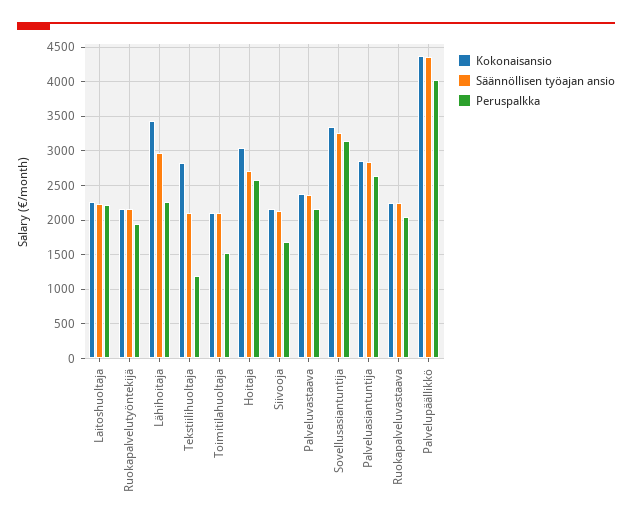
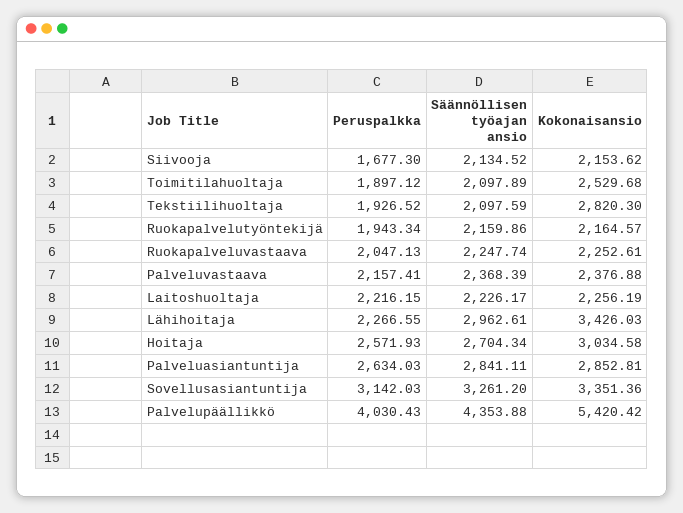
  {
    "Kokonaisansio": {
      "Laitoshuoltaja": 2256.19,
      "Ruokapalvelutyöntekijä": 2164.57,
      "Lähihoitaja": 3426.03,
      "Tekstiilihuoltaja": 2820.3,
-     "Toimitilahuoltaja": 2100,
+     "Toimitilahuoltaja": 2529.68,
      "Hoitaja": 3034.58,
      "Siivooja": 2153.62,
      "Palveluvastaava": 2376.88,
      "Sovellusasiantuntija": 3351.36,
      "Palveluasiantuntija": 2852.81,
      "Ruokapalveluvastaava": 2252.61,
-     "Palvelupäällikkö": 4400
+     "Palvelupäällikkö": 5420.42
    },
    "Säännöllisen työajan ansio": {
      "Laitoshuoltaja": 2226.17,
      "Ruokapalvelutyöntekijä": 2159.86,
      "Lähihoitaja": 2962.61,
      "Tekstiilihuoltaja": 2097.59,
      "Toimitilahuoltaja": 2097.89,
      "Hoitaja": 2704.34,
      "Siivooja": 2134.52,
      "Palveluvastaava": 2368.39,
      "Sovellusasiantuntija": 3261.2,
      "Palveluasiantuntija": 2841.11,
      "Ruokapalveluvastaava": 2247.74,
      "Palvelupäällikkö": 4353.88
    },
    "Peruspalkka": {
      "Laitoshuoltaja": 2216.15,
      "Ruokapalvelutyöntekijä": 1943.34,
      "Lähihoitaja": 2266.55,
-     "Tekstiilihuoltaja": 1200,
+     "Tekstiilihuoltaja": 1926.52,
-     "Toimitilahuoltaja": 1500,
+     "Toimitilahuoltaja": 1897.12,
      "Hoitaja": 2571.93,
      "Siivooja": 1677.3,
      "Palveluvastaava": 2157.41,
      "Sovellusasiantuntija": 3142.03,
      "Palveluasiantuntija": 2634.03,
      "Ruokapalveluvastaava": 2047.13,
      "Palvelupäällikkö": 4030.43
    }
  }

